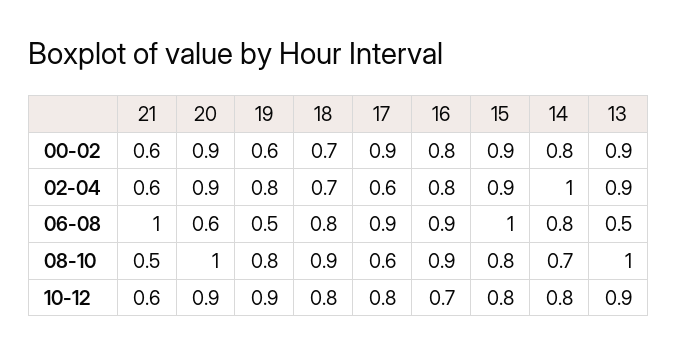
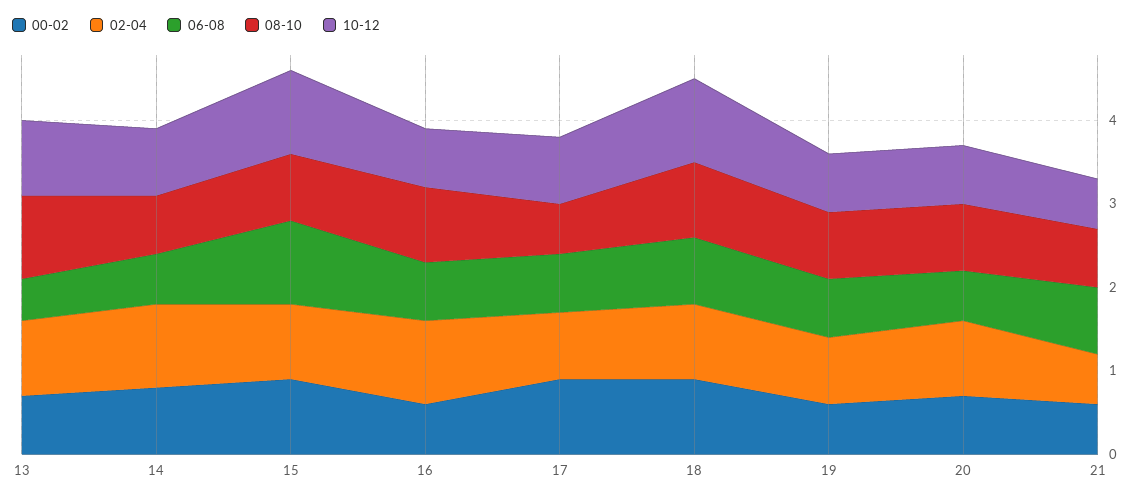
  {
    "00-02": {
      "21": 0.6,
-     "20": 0.9,
+     "20": 0.7,
      "19": 0.6,
-     "18": 0.7,
+     "18": 0.9,
      "17": 0.9,
-     "16": 0.8,
+     "16": 0.6,
      "15": 0.9,
      "14": 0.8,
-     "13": 0.9
+     "13": 0.7
    },
    "02-04": {
      "21": 0.6,
      "20": 0.9,
      "19": 0.8,
-     "18": 0.7,
+     "18": 0.9,
-     "17": 0.6,
+     "17": 0.8,
-     "16": 0.8,
+     "16": 1,
      "15": 0.9,
      "14": 1,
      "13": 0.9
    },
    "06-08": {
-     "21": 1,
+     "21": 0.8,
      "20": 0.6,
-     "19": 0.5,
+     "19": 0.7,
      "18": 0.8,
-     "17": 0.9,
+     "17": 0.7,
-     "16": 0.9,
+     "16": 0.7,
      "15": 1,
-     "14": 0.8,
+     "14": 0.6,
      "13": 0.5
    },
    "08-10": {
-     "21": 0.5,
+     "21": 0.7,
-     "20": 1,
+     "20": 0.8,
      "19": 0.8,
      "18": 0.9,
      "17": 0.6,
      "16": 0.9,
      "15": 0.8,
      "14": 0.7,
      "13": 1
    },
    "10-12": {
      "21": 0.6,
-     "20": 0.9,
+     "20": 0.7,
-     "19": 0.9,
+     "19": 0.7,
-     "18": 0.8,
+     "18": 1,
      "17": 0.8,
      "16": 0.7,
-     "15": 0.8,
+     "15": 1,
      "14": 0.8,
      "13": 0.9
    }
  }

